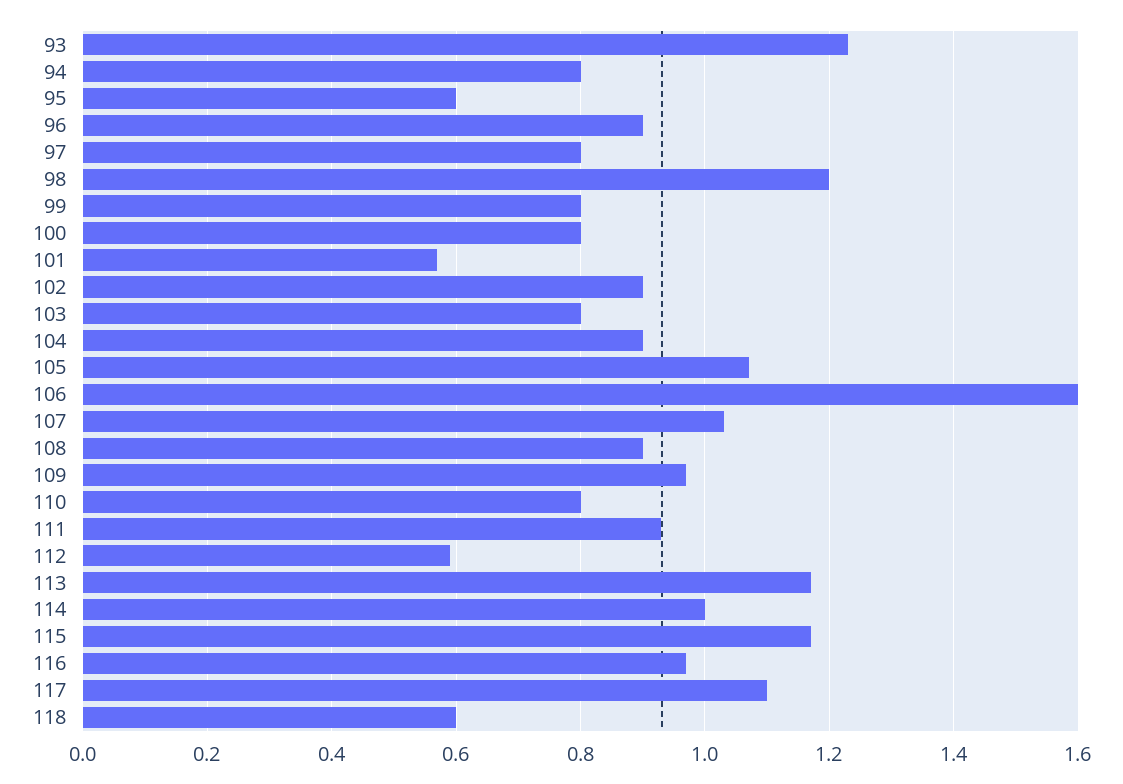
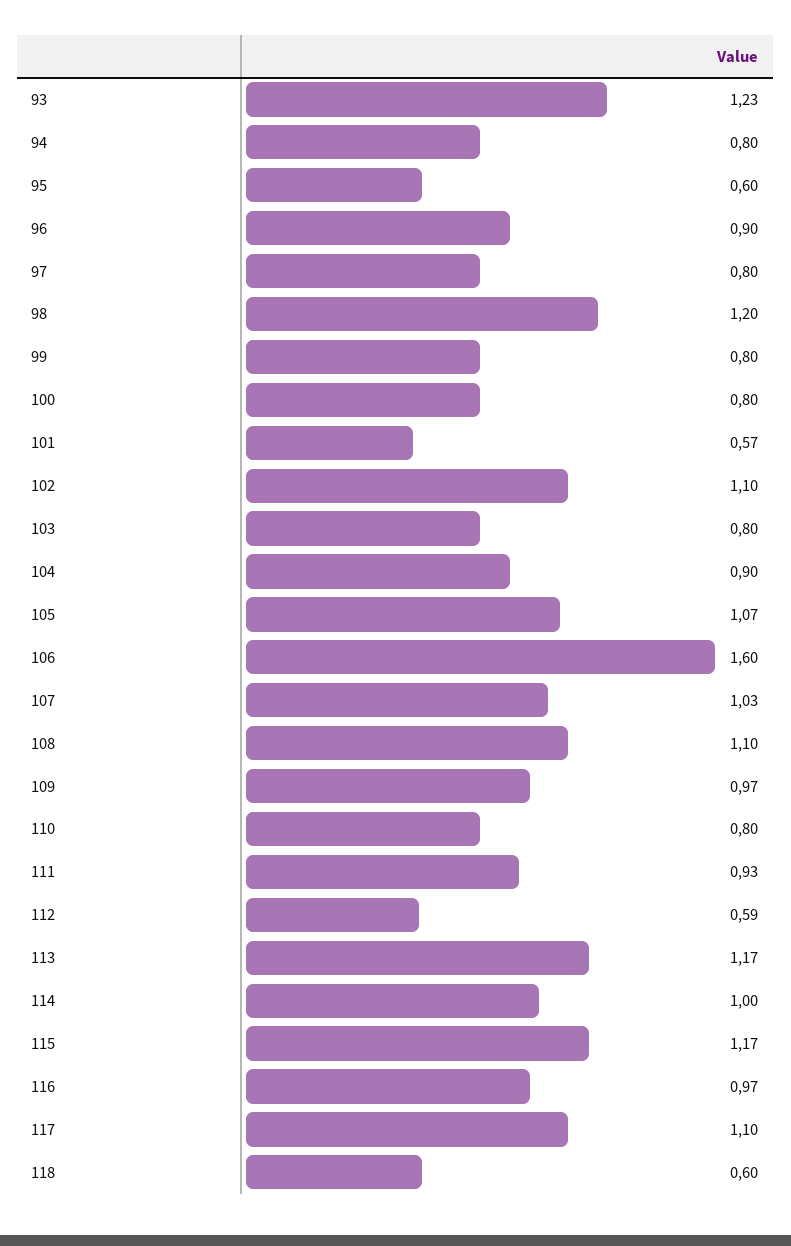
  {
    "93": 1.23,
    "94": 0.8,
    "95": 0.6,
    "96": 0.9,
    "97": 0.8,
    "98": 1.2,
    "99": 0.8,
    "100": 0.8,
    "101": 0.57,
-   "102": 0.9,
+   "102": 1.1,
    "103": 0.8,
    "104": 0.9,
    "105": 1.07,
    "106": 1.6,
    "107": 1.03,
-   "108": 0.9,
+   "108": 1.1,
    "109": 0.97,
    "110": 0.8,
    "111": 0.93,
    "112": 0.59,
    "113": 1.17,
    "114": 1,
    "115": 1.17,
    "116": 0.97,
    "117": 1.1,
    "118": 0.6
  }

